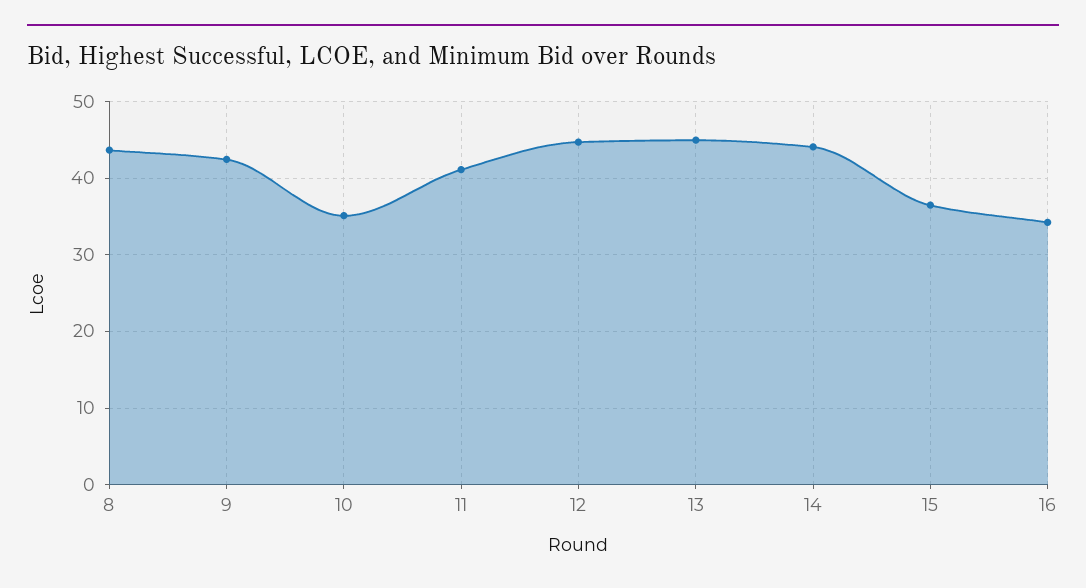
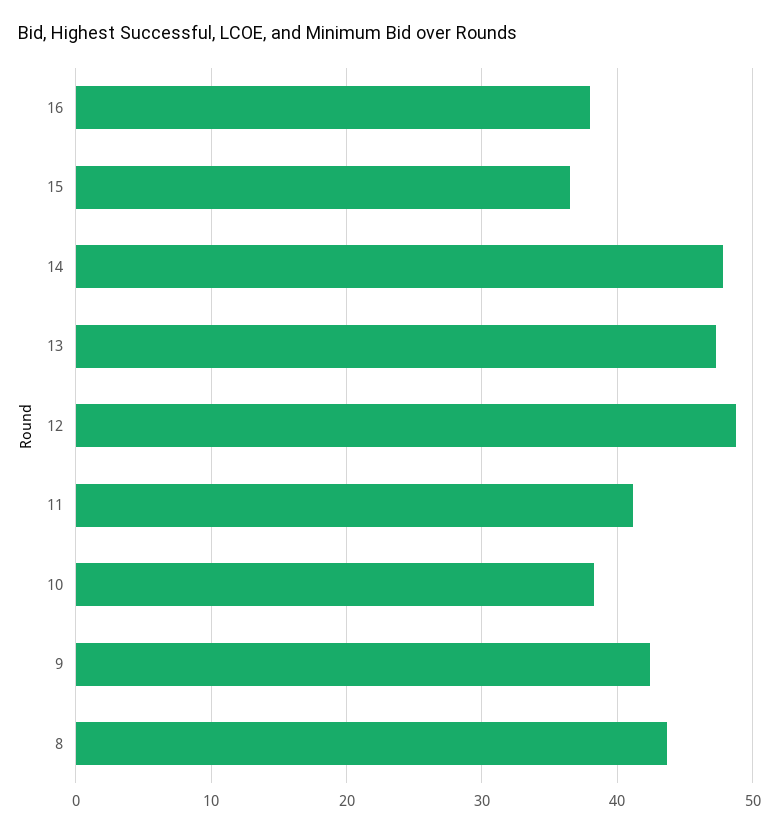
  {
    "8": 44,
    "9": 42,
-   "10": 35,
+   "10": 38,
    "11": 41,
-   "12": 45,
+   "12": 49,
-   "13": 45,
+   "13": 47,
-   "14": 44,
+   "14": 48,
    "15": 36,
-   "16": 34
+   "16": 38
  }

